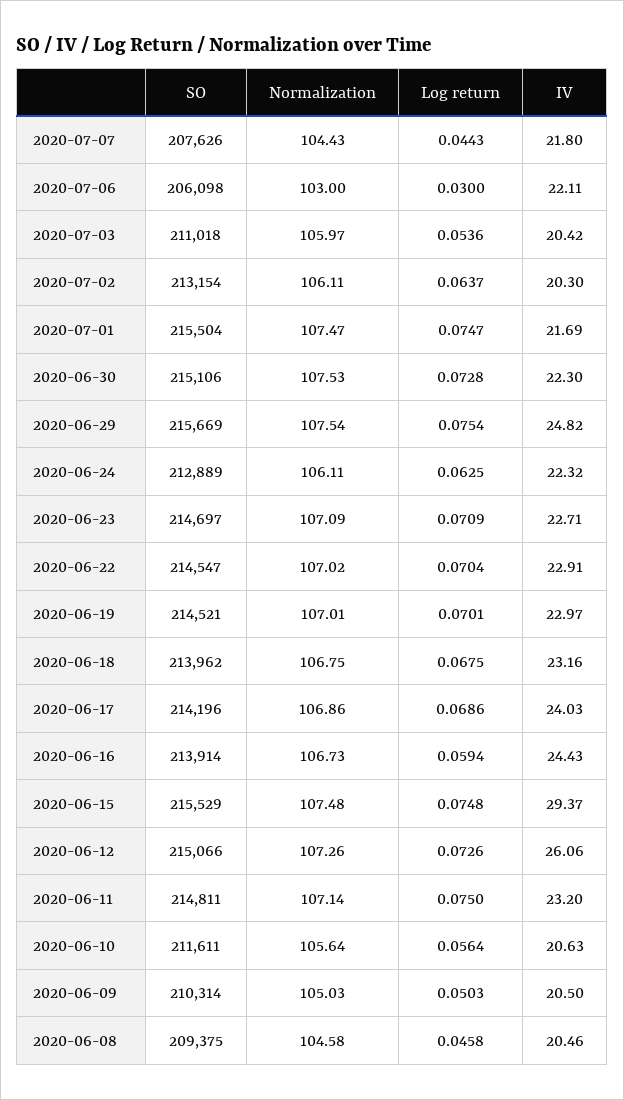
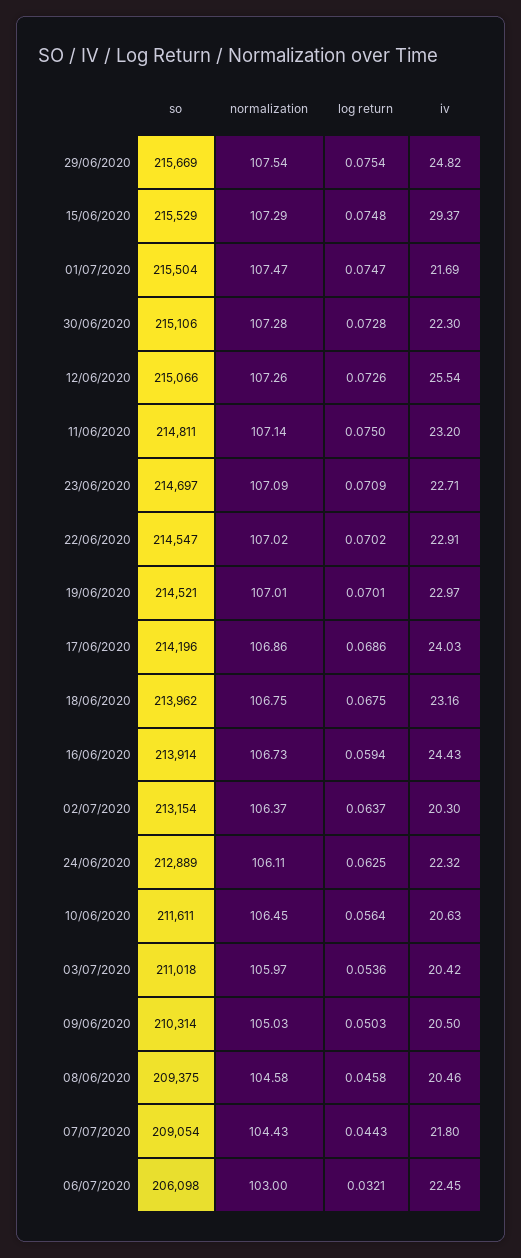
  {
    "SO": {
-     "2020-07-07": 207626,
+     "2020-07-07": 209054,
      "2020-07-06": 206098,
      "2020-07-03": 211018,
      "2020-07-02": 213154,
      "2020-07-01": 215504,
      "2020-06-30": 215106,
      "2020-06-29": 215669,
      "2020-06-24": 212889,
      "2020-06-23": 214697,
      "2020-06-22": 214547,
      "2020-06-19": 214521,
      "2020-06-18": 213962,
      "2020-06-17": 214196,
      "2020-06-16": 213914,
      "2020-06-15": 215529,
      "2020-06-12": 215066,
      "2020-06-11": 214811,
      "2020-06-10": 211611,
      "2020-06-09": 210314,
      "2020-06-08": 209375
    },
    "Normalization": {
      "2020-07-07": 104.43,
      "2020-07-06": 103,
      "2020-07-03": 105.97,
-     "2020-07-02": 106.11,
+     "2020-07-02": 106.37,
      "2020-07-01": 107.47,
-     "2020-06-30": 107.53,
+     "2020-06-30": 107.28,
      "2020-06-29": 107.54,
      "2020-06-24": 106.11,
      "2020-06-23": 107.09,
      "2020-06-22": 107.02,
      "2020-06-19": 107.01,
      "2020-06-18": 106.75,
      "2020-06-17": 106.86,
      "2020-06-16": 106.73,
-     "2020-06-15": 107.48,
+     "2020-06-15": 107.29,
      "2020-06-12": 107.26,
      "2020-06-11": 107.14,
-     "2020-06-10": 105.64,
+     "2020-06-10": 106.45,
      "2020-06-09": 105.03,
      "2020-06-08": 104.58
    },
    "Log return": {
      "2020-07-07": 0.0443,
-     "2020-07-06": 0.03,
+     "2020-07-06": 0.0321,
      "2020-07-03": 0.0536,
      "2020-07-02": 0.0637,
      "2020-07-01": 0.0747,
      "2020-06-30": 0.0728,
      "2020-06-29": 0.0754,
      "2020-06-24": 0.0625,
      "2020-06-23": 0.0709,
-     "2020-06-22": 0.0704,
+     "2020-06-22": 0.0702,
      "2020-06-19": 0.0701,
      "2020-06-18": 0.0675,
      "2020-06-17": 0.0686,
      "2020-06-16": 0.0594,
      "2020-06-15": 0.0748,
      "2020-06-12": 0.0726,
      "2020-06-11": 0.075,
      "2020-06-10": 0.0564,
      "2020-06-09": 0.0503,
      "2020-06-08": 0.0458
    },
    "IV": {
      "2020-07-07": 21.8,
-     "2020-07-06": 22.11,
+     "2020-07-06": 22.45,
      "2020-07-03": 20.42,
      "2020-07-02": 20.3,
      "2020-07-01": 21.69,
      "2020-06-30": 22.3,
      "2020-06-29": 24.82,
      "2020-06-24": 22.32,
      "2020-06-23": 22.71,
      "2020-06-22": 22.91,
      "2020-06-19": 22.97,
      "2020-06-18": 23.16,
      "2020-06-17": 24.03,
      "2020-06-16": 24.43,
      "2020-06-15": 29.37,
-     "2020-06-12": 26.06,
+     "2020-06-12": 25.54,
      "2020-06-11": 23.2,
      "2020-06-10": 20.63,
      "2020-06-09": 20.5,
      "2020-06-08": 20.46
    }
  }

